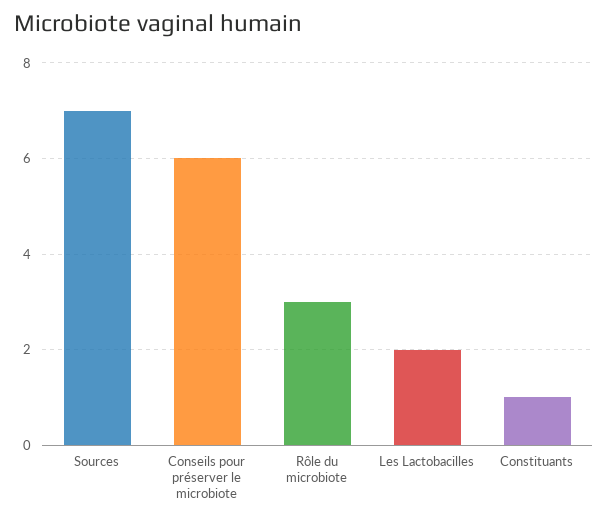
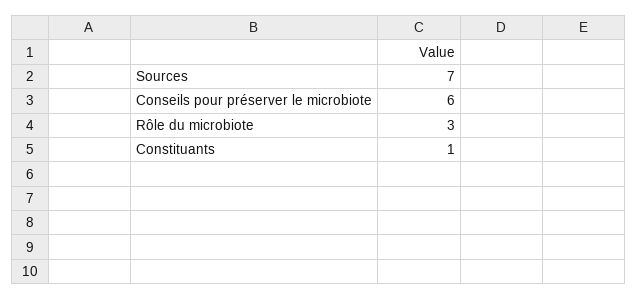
  {
    "Sources": 7,
    "Conseils pour préserver le microbiote": 6,
    "Rôle du microbiote": 3,
-   "Les Lactobacilles": 2,
    "Constituants": 1
  }

